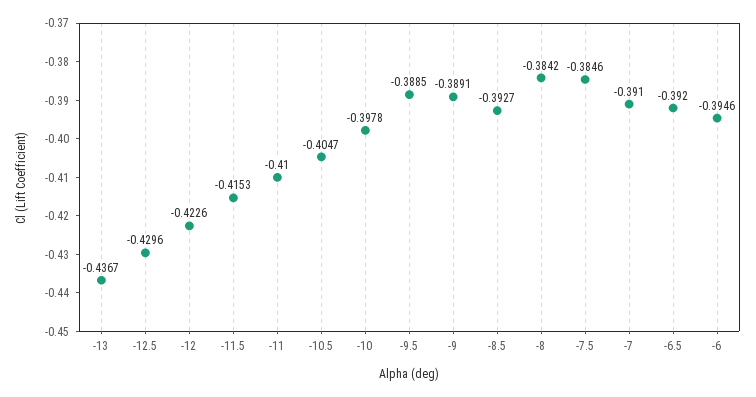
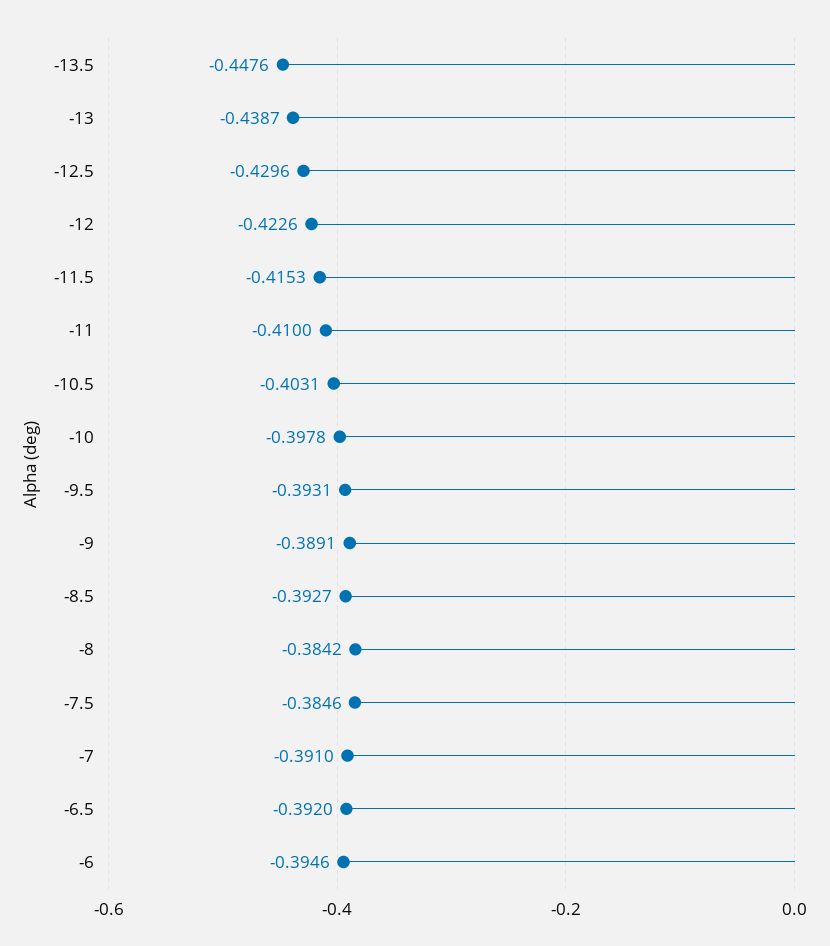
  {
-   "-13": -0.4367,
+   "-13": -0.4387,
    "-12.5": -0.4296,
    "-12": -0.4226,
    "-11.5": -0.4153,
    "-11": -0.41,
-   "-10.5": -0.4047,
+   "-10.5": -0.4031,
    "-10": -0.3978,
-   "-9.5": -0.3885,
+   "-9.5": -0.3931,
    "-9": -0.3891,
    "-8.5": -0.3927,
    "-8": -0.3842,
    "-7.5": -0.3846,
    "-7": -0.391,
    "-6.5": -0.392,
-   "-6": -0.3946
+   "-6": -0.3946,
+   "-13.5": -0.4476
  }

